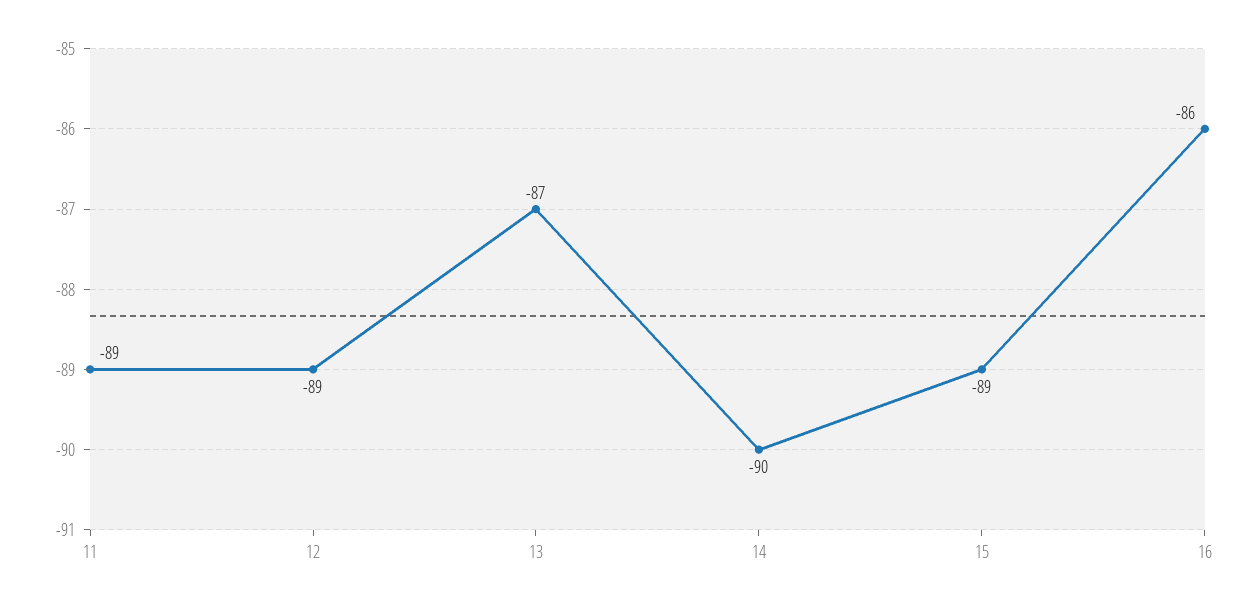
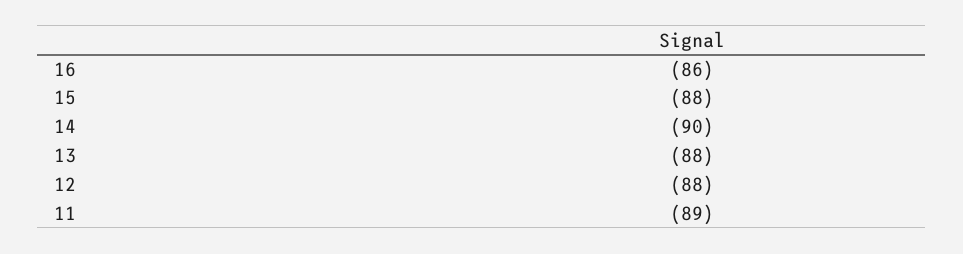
  {
    "11": -89,
-   "12": -89,
+   "12": -88,
-   "13": -87,
+   "13": -88,
    "14": -90,
-   "15": -89,
+   "15": -88,
    "16": -86
  }

